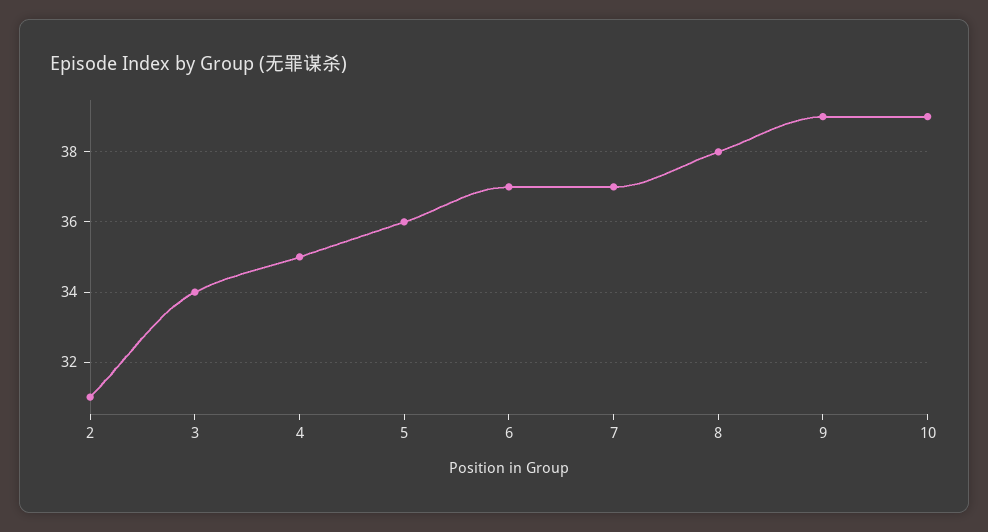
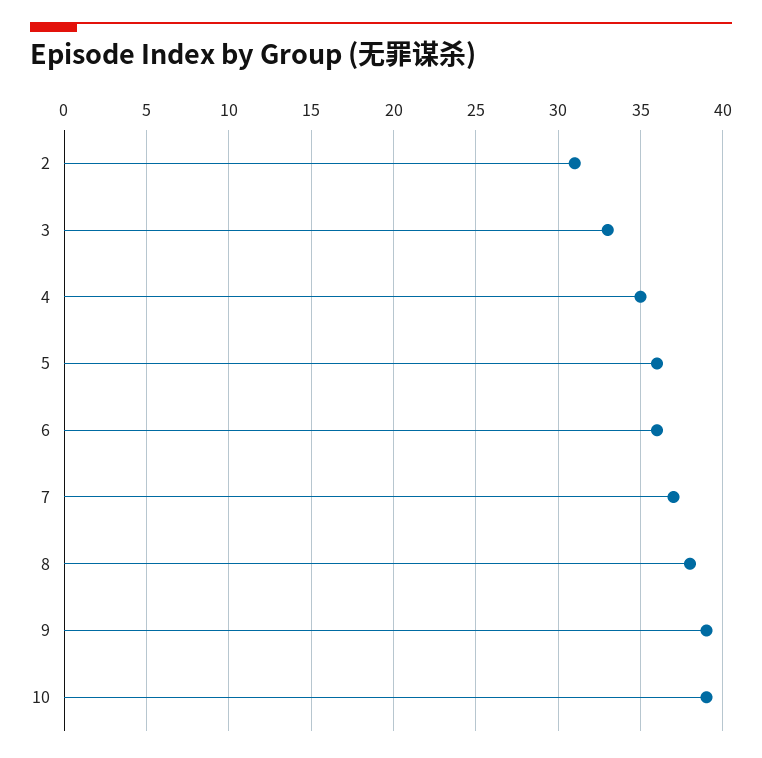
  {
    "2": 31,
-   "3": 34,
+   "3": 33,
    "4": 35,
    "5": 36,
-   "6": 37,
+   "6": 36,
    "7": 37,
    "8": 38,
    "9": 39,
    "10": 39
  }

